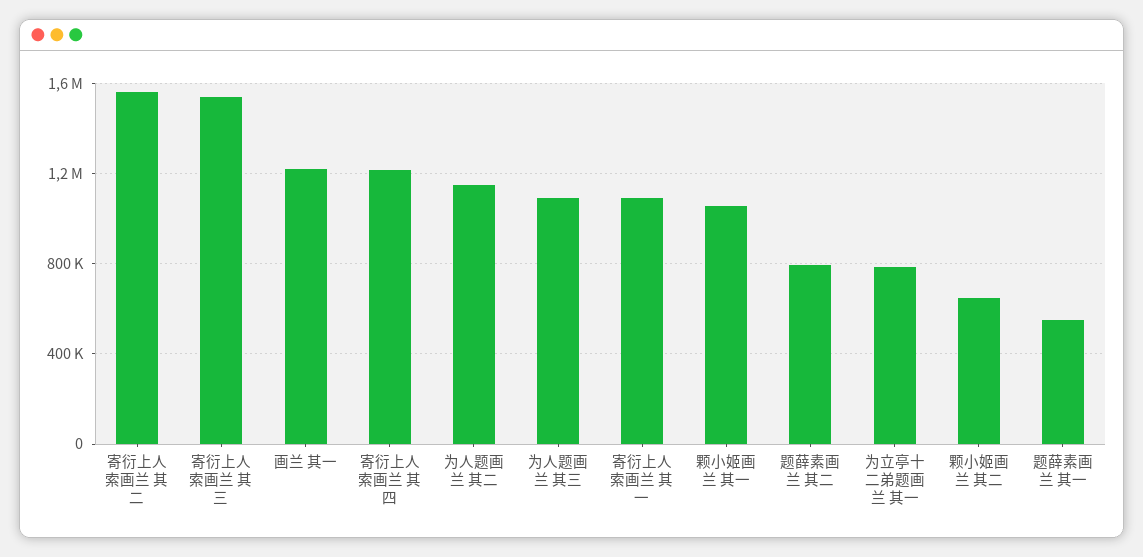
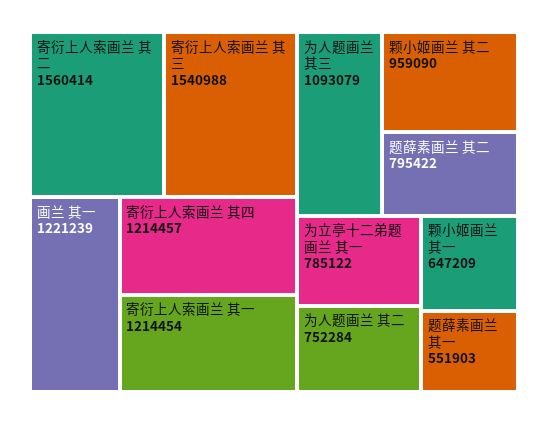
  {
    "寄衍上人索画兰 其二": 1560414,
    "寄衍上人索画兰 其三": 1540988,
    "画兰 其一": 1221239,
    "寄衍上人索画兰 其四": 1214457,
-   "为人题画兰 其二": 1150000,
+   "为人题画兰 其二": 752284,
    "为人题画兰 其三": 1093079,
-   "寄衍上人索画兰 其一": 1100000,
+   "寄衍上人索画兰 其一": 1214454,
-   "颗小姬画兰 其一": 1050000,
+   "颗小姬画兰 其一": 647209,
    "题薛素画兰 其二": 795422,
    "为立亭十二弟题画兰 其一": 785122,
-   "颗小姬画兰 其二": 650000,
+   "颗小姬画兰 其二": 959090,
    "题薛素画兰 其一": 551903
  }

